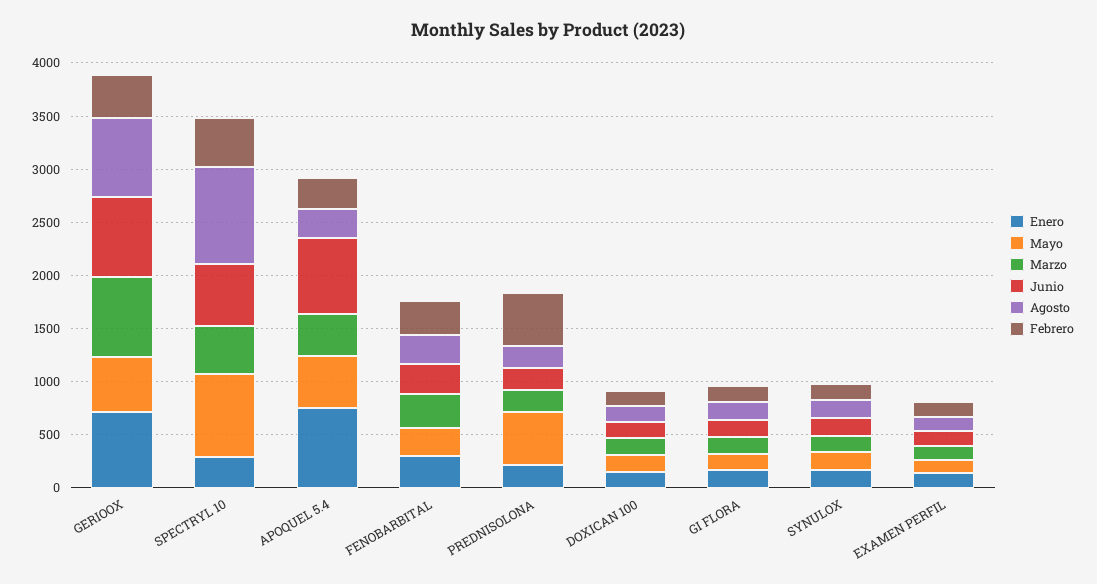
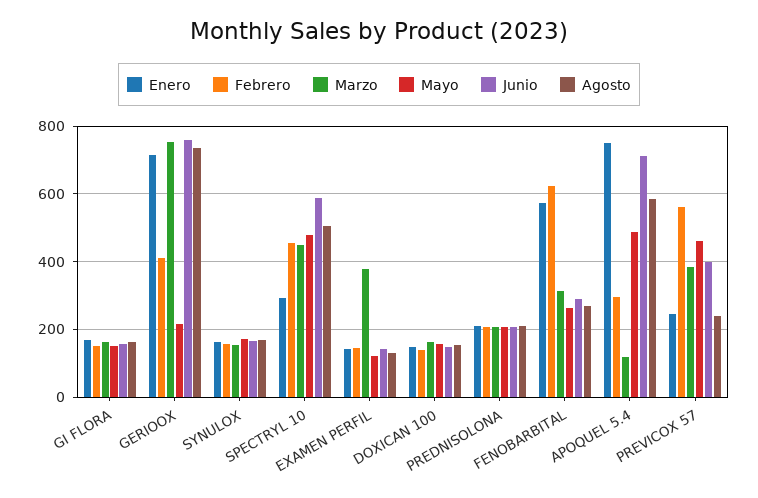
  {
    "Enero": {
      "GERIOOX": 720,
      "SPECTRYL 10": 300,
      "APOQUEL 5.4": 760,
-     "FENOBARBITAL": 300,
+     "FENOBARBITAL": 580,
      "PREDNISOLONA": 200,
      "DOXICAN 100": 140,
      "GI FLORA": 160,
      "SYNULOX": 160,
-     "EXAMEN PERFIL": 140
+     "EXAMEN PERFIL": 140,
+     "PREVICOX 57": 240
    },
    "Mayo": {
-     "GERIOOX": 500,
+     "GERIOOX": 220,
-     "SPECTRYL 10": 800,
+     "SPECTRYL 10": 480,
      "APOQUEL 5.4": 480,
      "FENOBARBITAL": 260,
-     "PREDNISOLONA": 500,
+     "PREDNISOLONA": 200,
      "DOXICAN 100": 160,
      "GI FLORA": 160,
      "SYNULOX": 180,
-     "EXAMEN PERFIL": 120
+     "EXAMEN PERFIL": 120,
+     "PREVICOX 57": 460
    },
    "Marzo": {
      "GERIOOX": 760,
      "SPECTRYL 10": 440,
-     "APOQUEL 5.4": 400,
+     "APOQUEL 5.4": 120,
      "FENOBARBITAL": 320,
      "PREDNISOLONA": 200,
      "DOXICAN 100": 160,
      "GI FLORA": 160,
      "SYNULOX": 160,
-     "EXAMEN PERFIL": 100
+     "EXAMEN PERFIL": 380,
+     "PREVICOX 57": 380
    },
    "Junio": {
      "GERIOOX": 760,
      "SPECTRYL 10": 580,
      "APOQUEL 5.4": 720,
      "FENOBARBITAL": 280,
      "PREDNISOLONA": 200,
      "DOXICAN 100": 140,
      "GI FLORA": 160,
      "SYNULOX": 160,
-     "EXAMEN PERFIL": 140
+     "EXAMEN PERFIL": 140,
+     "PREVICOX 57": 400
    },
    "Agosto": {
      "GERIOOX": 740,
-     "SPECTRYL 10": 900,
+     "SPECTRYL 10": 500,
-     "APOQUEL 5.4": 300,
+     "APOQUEL 5.4": 580,
      "FENOBARBITAL": 260,
      "PREDNISOLONA": 200,
      "DOXICAN 100": 160,
      "GI FLORA": 160,
      "SYNULOX": 160,
-     "EXAMEN PERFIL": 140
+     "EXAMEN PERFIL": 140,
+     "PREVICOX 57": 240
    },
    "Febrero": {
      "GERIOOX": 420,
      "SPECTRYL 10": 460,
      "APOQUEL 5.4": 300,
-     "FENOBARBITAL": 300,
+     "FENOBARBITAL": 620,
-     "PREDNISOLONA": 500,
+     "PREDNISOLONA": 200,
      "DOXICAN 100": 140,
      "GI FLORA": 160,
      "SYNULOX": 160,
-     "EXAMEN PERFIL": 140
+     "EXAMEN PERFIL": 140,
+     "PREVICOX 57": 560
    }
  }

